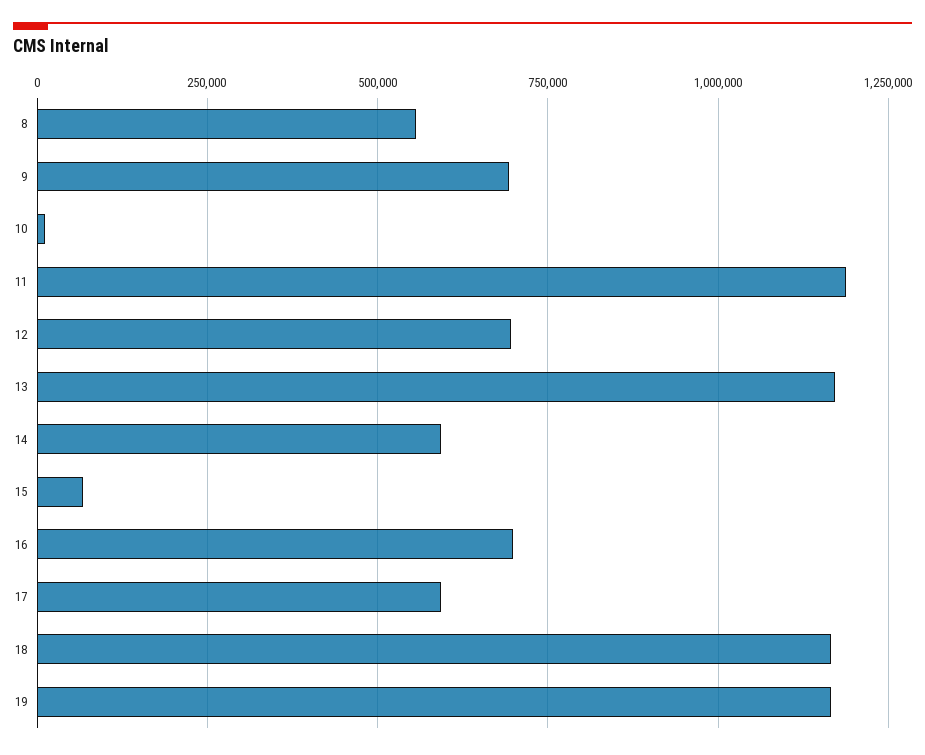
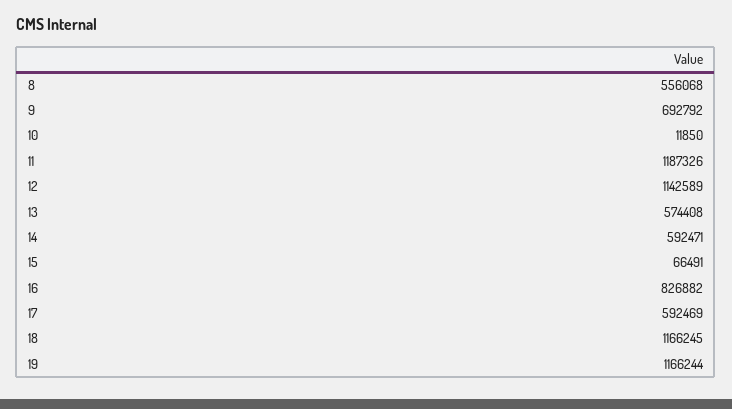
  {
    "8": 556068,
    "9": 692792,
    "10": 11850,
    "11": 1187326,
-   "12": 700000,
+   "12": 1142589,
-   "13": 1175000,
+   "13": 574408,
    "14": 592471,
    "15": 66491,
-   "16": 700000,
+   "16": 826882,
    "17": 592469,
    "18": 1166245,
    "19": 1166244
  }

